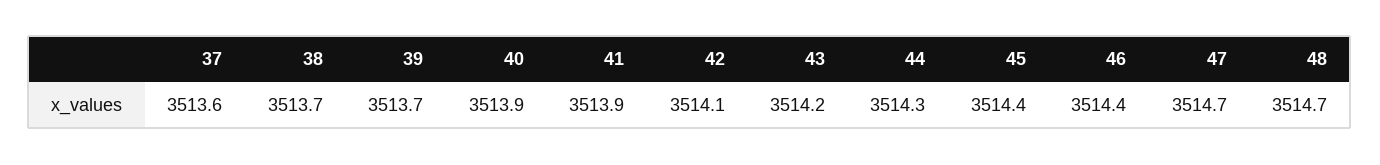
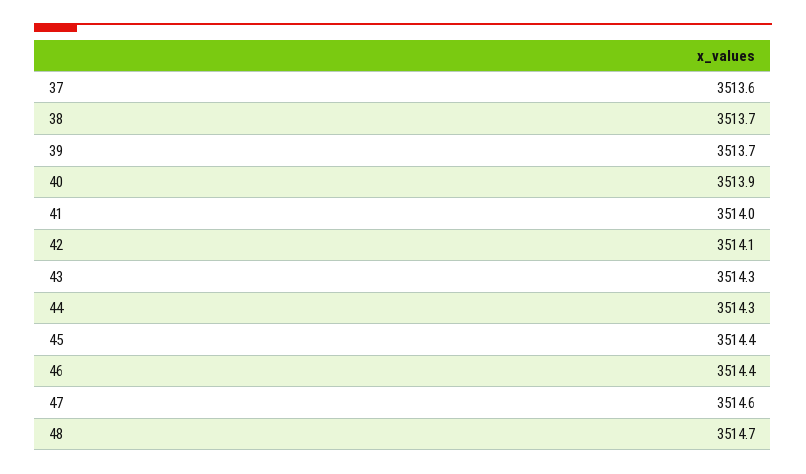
  {
    "37": 3513.6,
    "38": 3513.7,
    "39": 3513.7,
    "40": 3513.9,
-   "41": 3513.9,
+   "41": 3514,
    "42": 3514.1,
-   "43": 3514.2,
+   "43": 3514.3,
    "44": 3514.3,
    "45": 3514.4,
    "46": 3514.4,
-   "47": 3514.7,
+   "47": 3514.6,
    "48": 3514.7
  }

